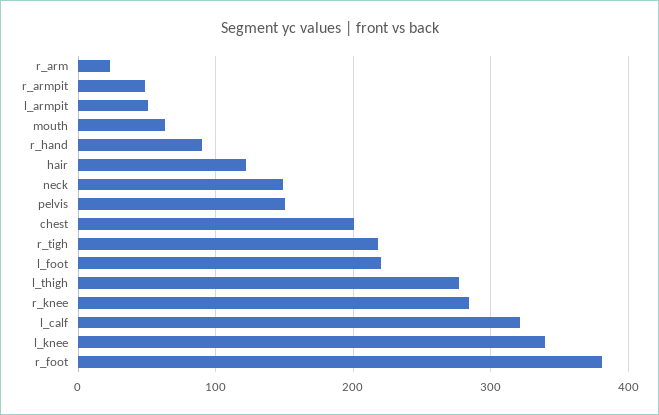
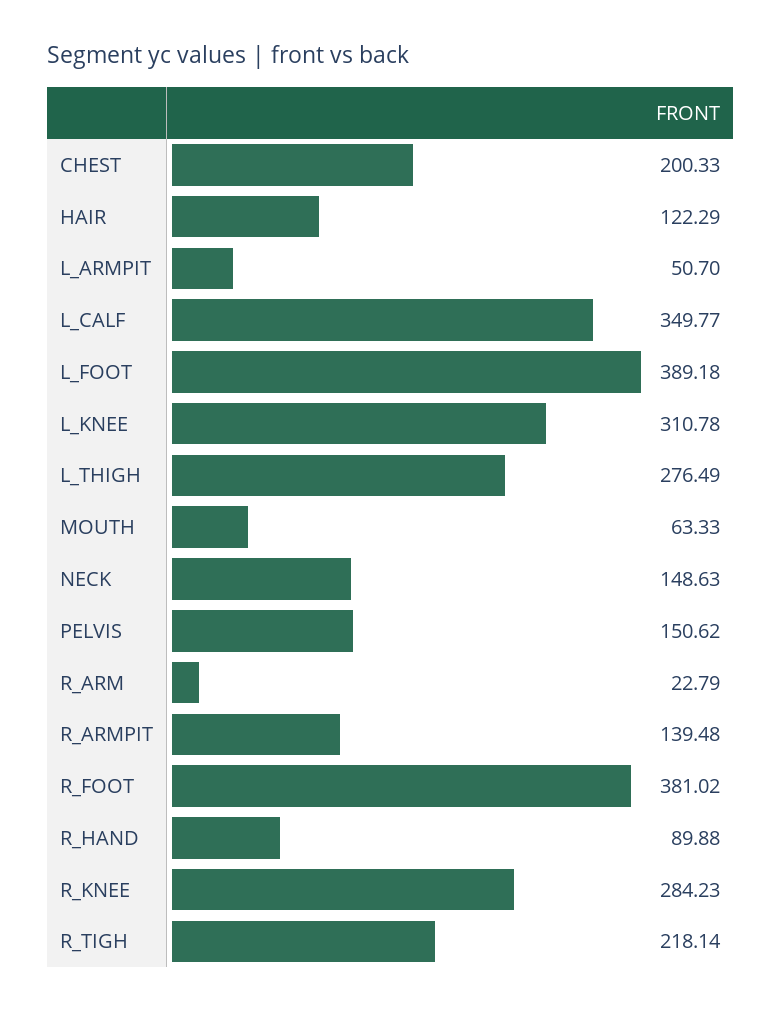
  {
    "r_arm": 22.79,
-   "r_armpit": 50,
+   "r_armpit": 139.48,
    "l_armpit": 50.7,
    "mouth": 63.33,
    "r_hand": 89.88,
    "hair": 122.29,
    "neck": 148.63,
    "pelvis": 150.62,
    "chest": 200.33,
    "r_tigh": 218.14,
-   "l_foot": 220,
+   "l_foot": 389.18,
    "l_thigh": 276.49,
    "r_knee": 284.23,
-   "l_calf": 320,
+   "l_calf": 349.77,
-   "l_knee": 340,
+   "l_knee": 310.78,
    "r_foot": 381.02
  }

